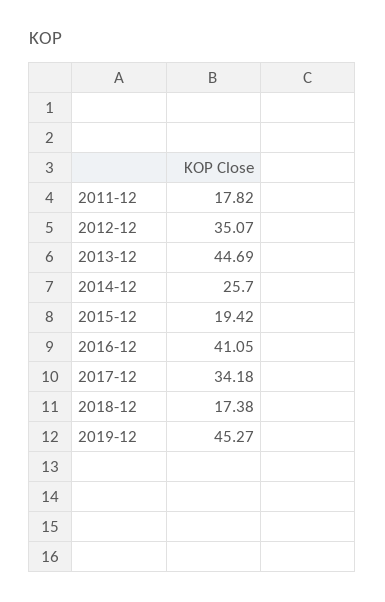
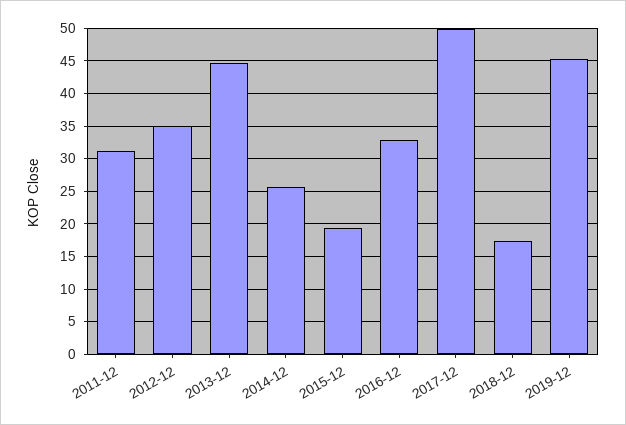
  {
-   "2011-12": 17.82,
+   "2011-12": 31,
    "2012-12": 35.07,
    "2013-12": 44.69,
    "2014-12": 25.7,
    "2015-12": 19.42,
-   "2016-12": 41.05,
+   "2016-12": 33,
-   "2017-12": 34.18,
+   "2017-12": 50,
    "2018-12": 17.38,
    "2019-12": 45.27
  }

